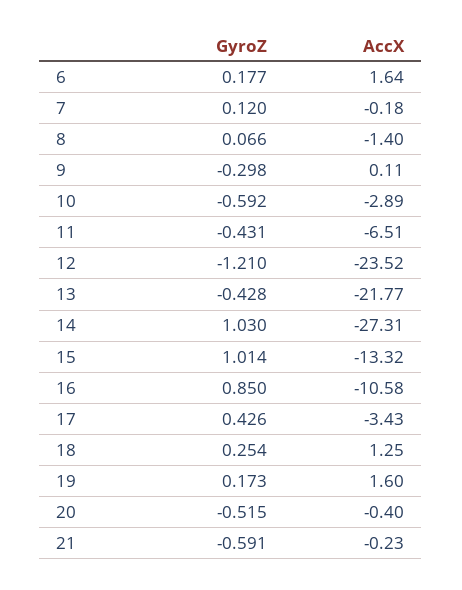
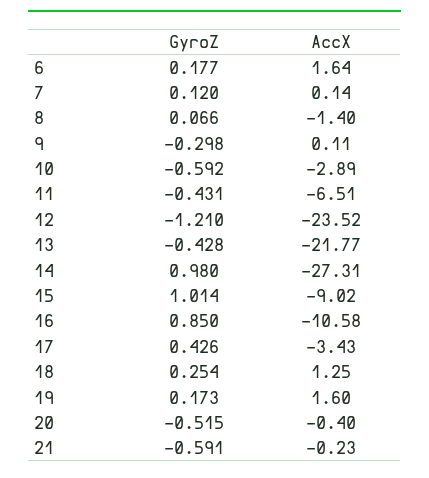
  {
    "GyroZ": {
      "6": 0.177,
      "7": 0.12,
      "8": 0.066,
      "9": -0.298,
      "10": -0.592,
      "11": -0.431,
      "12": -1.21,
      "13": -0.428,
-     "14": 1.03,
+     "14": 0.98,
      "15": 1.014,
      "16": 0.85,
      "17": 0.426,
      "18": 0.254,
      "19": 0.173,
      "20": -0.515,
      "21": -0.591
    },
    "AccX": {
      "6": 1.64,
-     "7": -0.18,
+     "7": 0.14,
      "8": -1.4,
      "9": 0.11,
      "10": -2.89,
      "11": -6.51,
      "12": -23.52,
      "13": -21.77,
      "14": -27.31,
-     "15": -13.32,
+     "15": -9.02,
      "16": -10.58,
      "17": -3.43,
      "18": 1.25,
      "19": 1.6,
      "20": -0.4,
      "21": -0.23
    }
  }

